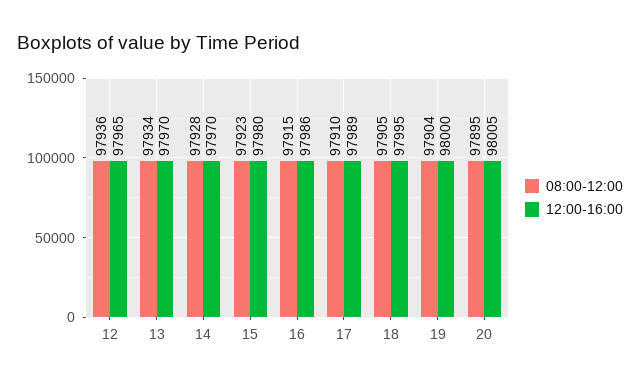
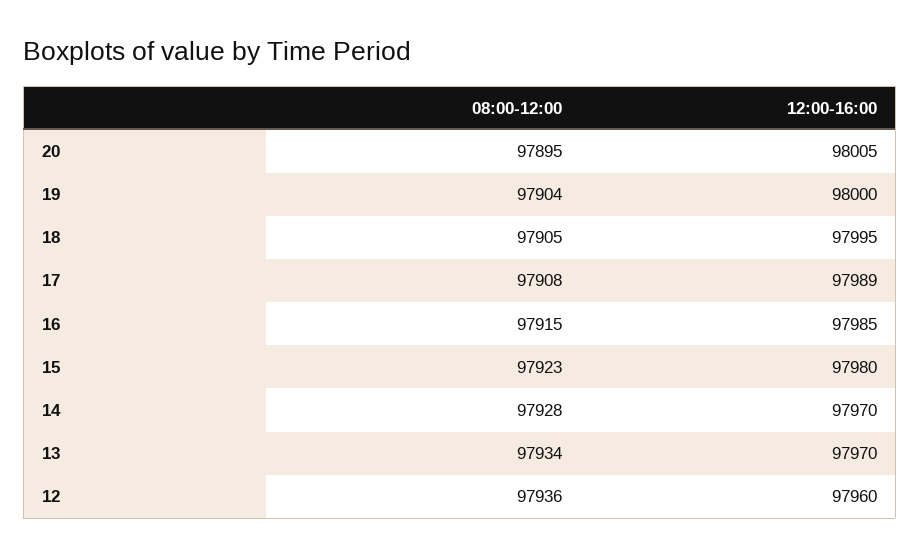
  {
    "08:00-12:00": {
      "12": 97936,
      "13": 97934,
      "14": 97928,
      "15": 97923,
      "16": 97915,
-     "17": 97910,
+     "17": 97908,
      "18": 97905,
      "19": 97904,
      "20": 97895
    },
    "12:00-16:00": {
-     "12": 97965,
+     "12": 97960,
      "13": 97970,
      "14": 97970,
      "15": 97980,
-     "16": 97986,
+     "16": 97985,
      "17": 97989,
      "18": 97995,
      "19": 98000,
      "20": 98005
    }
  }

